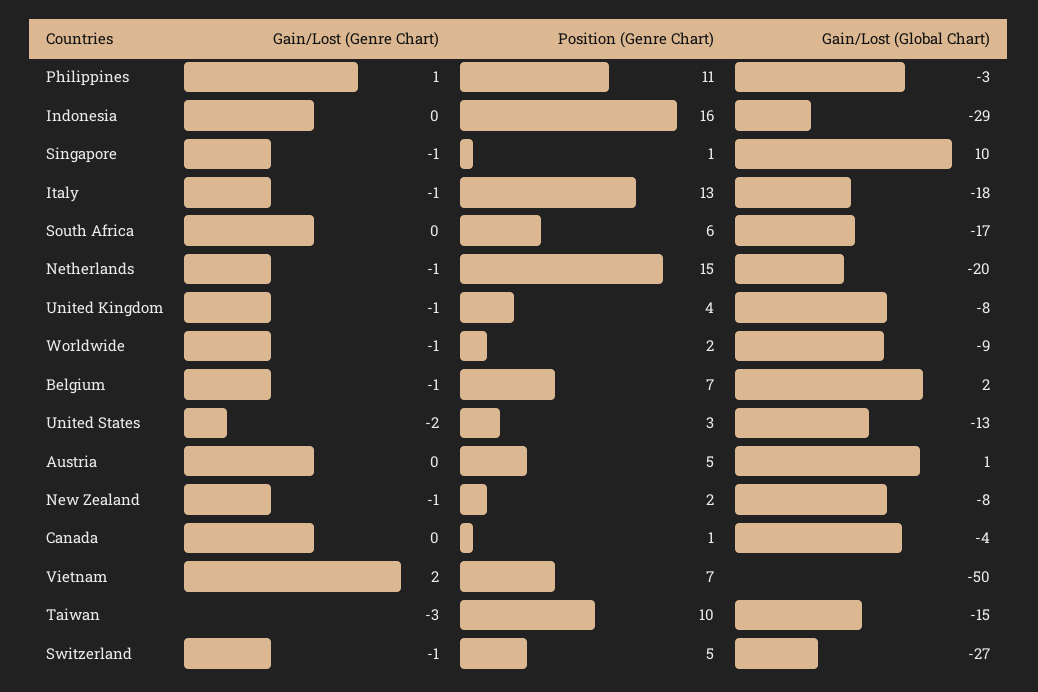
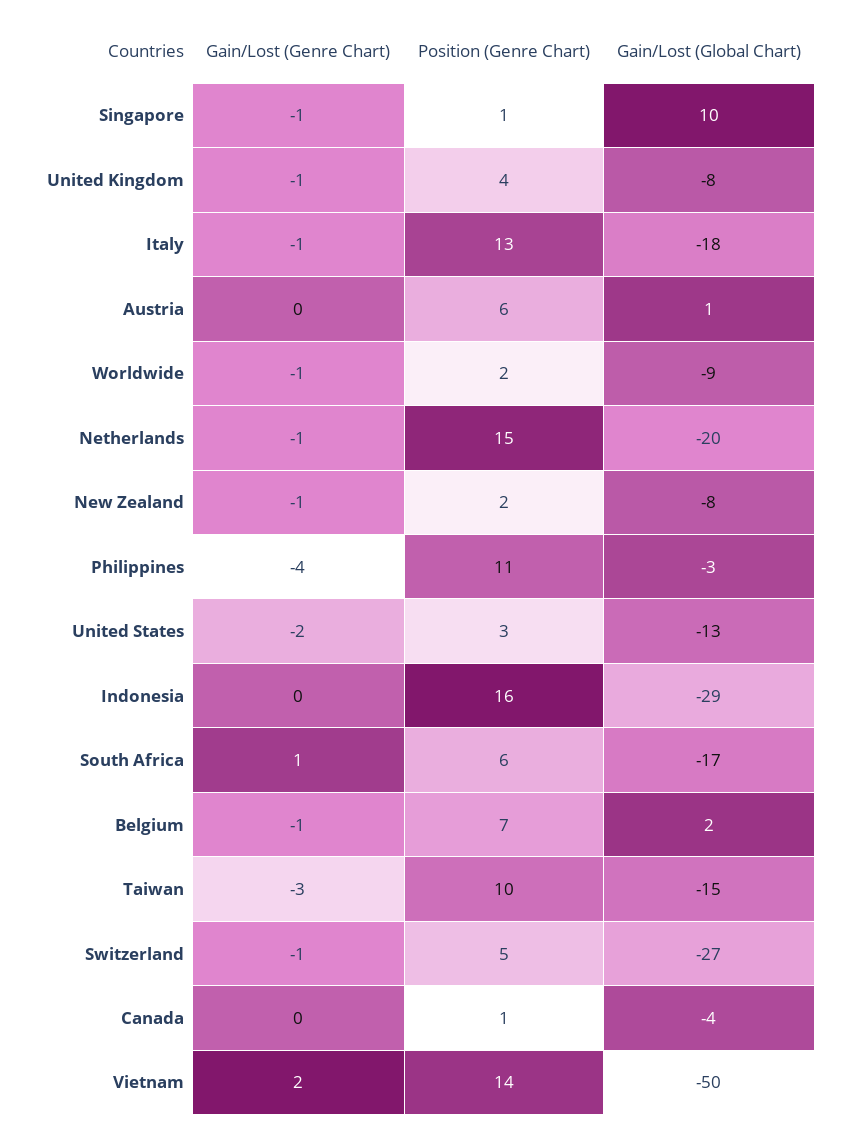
  {
    "Gain/Lost (Genre Chart)": {
-     "Philippines": 1,
+     "Philippines": -4,
      "Indonesia": 0,
      "Singapore": -1,
      "Italy": -1,
-     "South Africa": 0,
+     "South Africa": 1,
      "Netherlands": -1,
      "United Kingdom": -1,
      "Worldwide": -1,
      "Belgium": -1,
      "United States": -2,
      "Austria": 0,
      "New Zealand": -1,
      "Canada": 0,
      "Vietnam": 2,
      "Taiwan": -3,
      "Switzerland": -1
    },
    "Position (Genre Chart)": {
      "Philippines": 11,
      "Indonesia": 16,
      "Singapore": 1,
      "Italy": 13,
      "South Africa": 6,
      "Netherlands": 15,
      "United Kingdom": 4,
      "Worldwide": 2,
      "Belgium": 7,
      "United States": 3,
-     "Austria": 5,
+     "Austria": 6,
      "New Zealand": 2,
      "Canada": 1,
-     "Vietnam": 7,
+     "Vietnam": 14,
      "Taiwan": 10,
      "Switzerland": 5
    },
    "Gain/Lost (Global Chart)": {
      "Philippines": -3,
      "Indonesia": -29,
      "Singapore": 10,
      "Italy": -18,
      "South Africa": -17,
      "Netherlands": -20,
      "United Kingdom": -8,
      "Worldwide": -9,
      "Belgium": 2,
      "United States": -13,
      "Austria": 1,
      "New Zealand": -8,
      "Canada": -4,
      "Vietnam": -50,
      "Taiwan": -15,
      "Switzerland": -27
    }
  }

